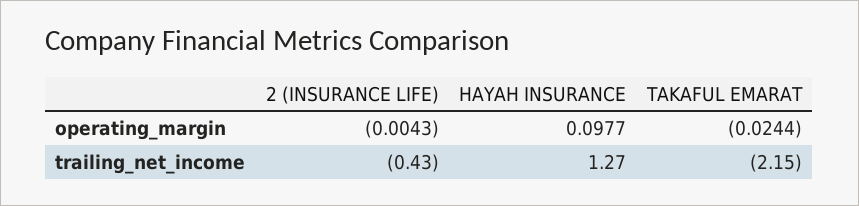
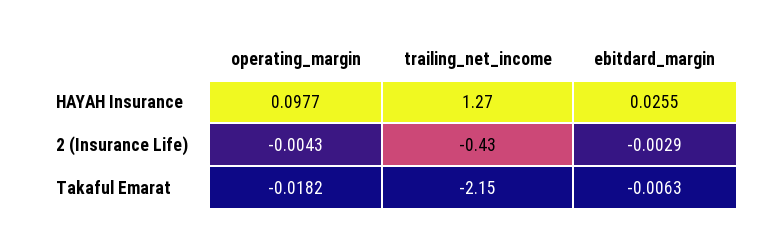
  {
    "2 (INSURANCE LIFE)": {
      "operating_margin": -0.0043,
-     "trailing_net_income": -0.43
+     "trailing_net_income": -0.43,
+     "ebitdard_margin": -0.0029
    },
    "HAYAH INSURANCE": {
      "operating_margin": 0.0977,
-     "trailing_net_income": 1.27
+     "trailing_net_income": 1.27,
+     "ebitdard_margin": 0.0255
    },
    "TAKAFUL EMARAT": {
-     "operating_margin": -0.0244,
+     "operating_margin": -0.0182,
-     "trailing_net_income": -2.15
+     "trailing_net_income": -2.15,
+     "ebitdard_margin": -0.0063
    }
  }

